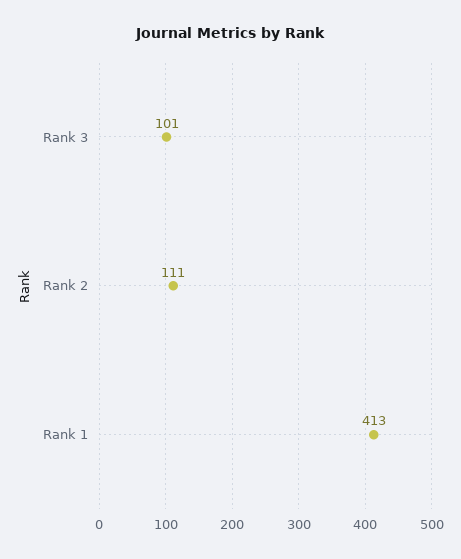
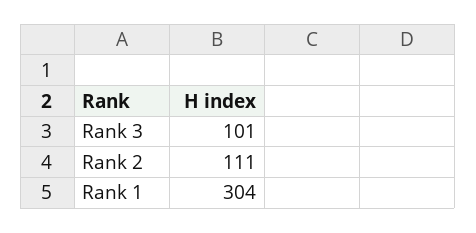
  {
    "Rank 3": 101,
    "Rank 2": 111,
-   "Rank 1": 413
+   "Rank 1": 304
  }

